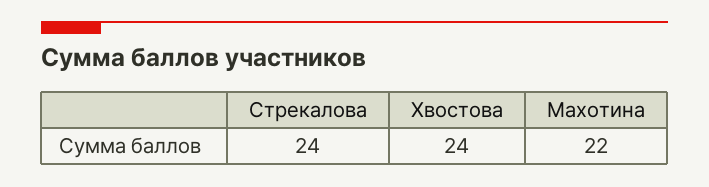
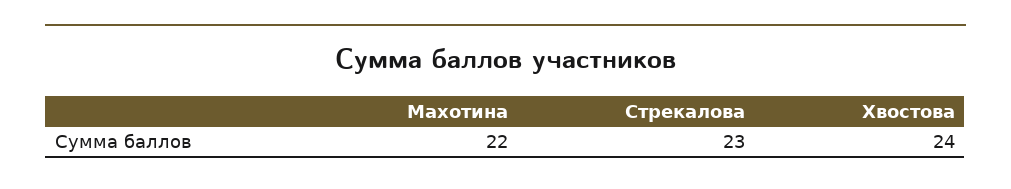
  {
-   "Стрекалова": 24,
+   "Стрекалова": 23,
    "Хвостова": 24,
    "Махотина": 22
  }

